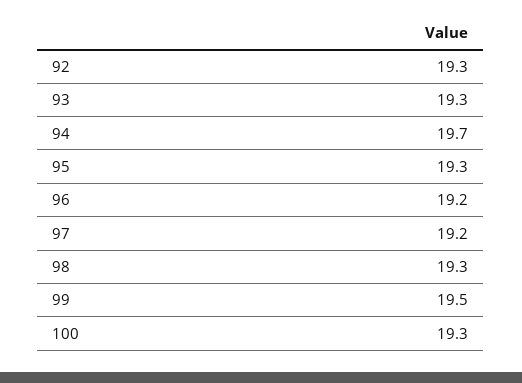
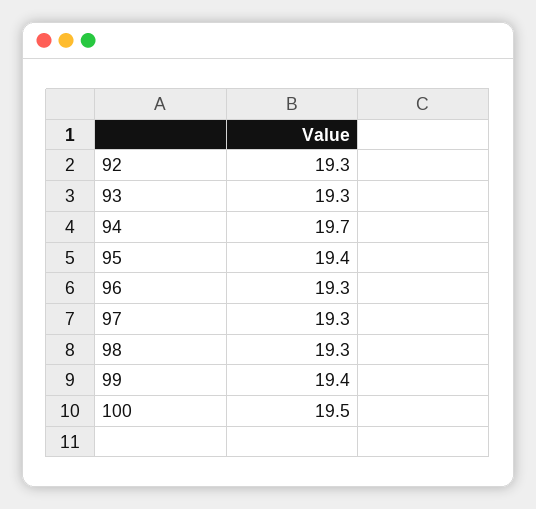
  {
    "92": 19.3,
    "93": 19.3,
    "94": 19.7,
-   "95": 19.3,
+   "95": 19.4,
-   "96": 19.2,
+   "96": 19.3,
-   "97": 19.2,
+   "97": 19.3,
    "98": 19.3,
-   "99": 19.5,
+   "99": 19.4,
-   "100": 19.3
+   "100": 19.5
  }

